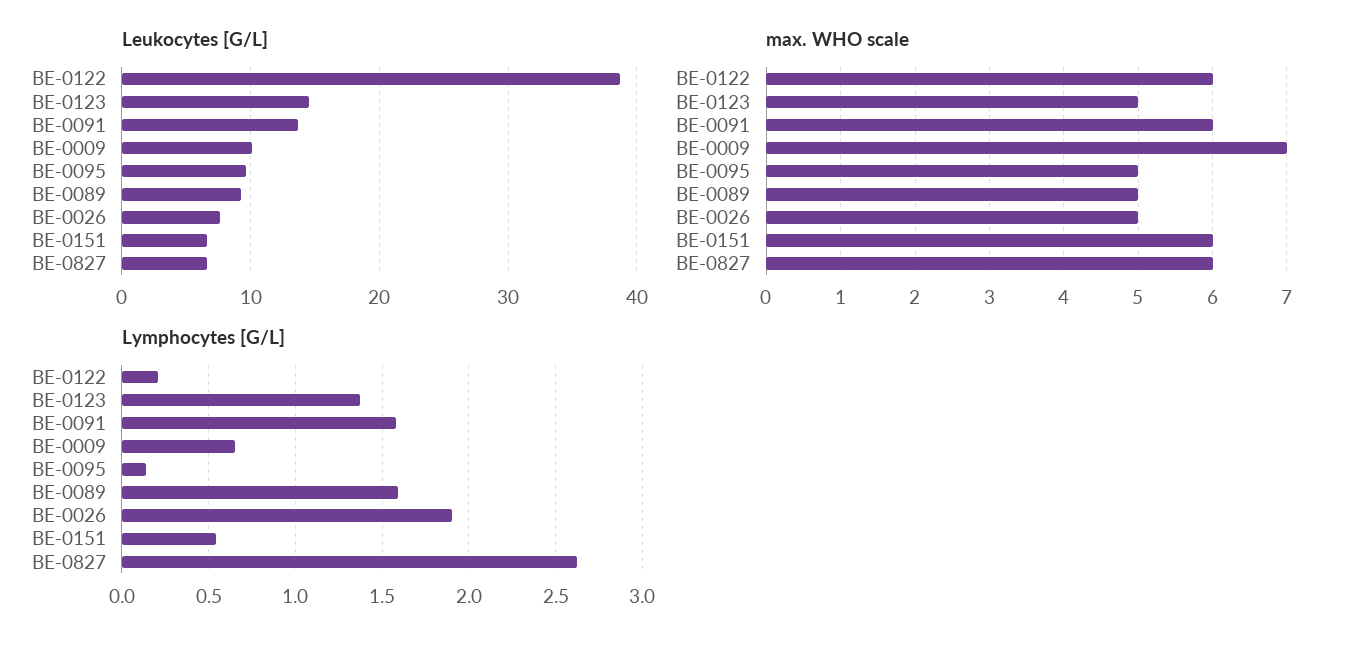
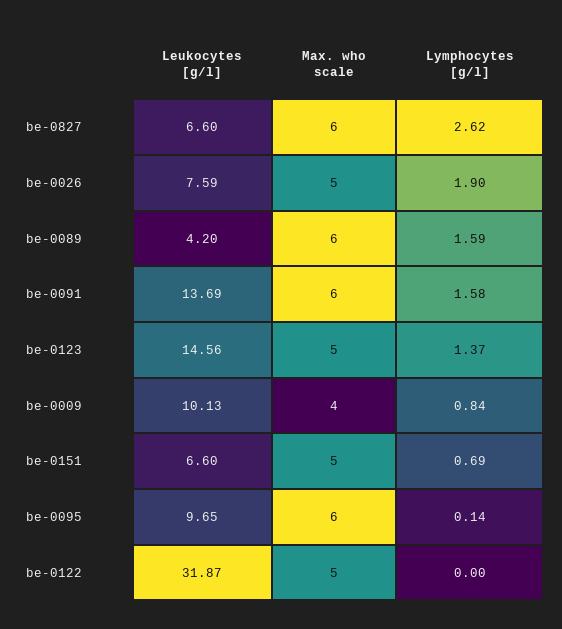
  {
    "Leukocytes [G/L]": {
-     "BE-0122": 39,
+     "BE-0122": 31.87,
      "BE-0123": 14.56,
      "BE-0091": 13.69,
      "BE-0009": 10.13,
      "BE-0095": 9.65,
-     "BE-0089": 9,
+     "BE-0089": 4.2,
      "BE-0026": 7.59,
      "BE-0151": 6.6,
      "BE-0827": 6.6
    },
    "max. WHO scale": {
-     "BE-0122": 6,
+     "BE-0122": 5,
      "BE-0123": 5,
      "BE-0091": 6,
-     "BE-0009": 7,
+     "BE-0009": 4,
-     "BE-0095": 5,
+     "BE-0095": 6,
-     "BE-0089": 5,
+     "BE-0089": 6,
      "BE-0026": 5,
-     "BE-0151": 6,
+     "BE-0151": 5,
      "BE-0827": 6
    },
    "Lymphocytes [G/L]": {
-     "BE-0122": 0.2,
+     "BE-0122": 0,
      "BE-0123": 1.37,
      "BE-0091": 1.58,
-     "BE-0009": 0.65,
+     "BE-0009": 0.84,
      "BE-0095": 0.14,
      "BE-0089": 1.59,
      "BE-0026": 1.9,
-     "BE-0151": 0.55,
+     "BE-0151": 0.69,
      "BE-0827": 2.62
    }
  }

